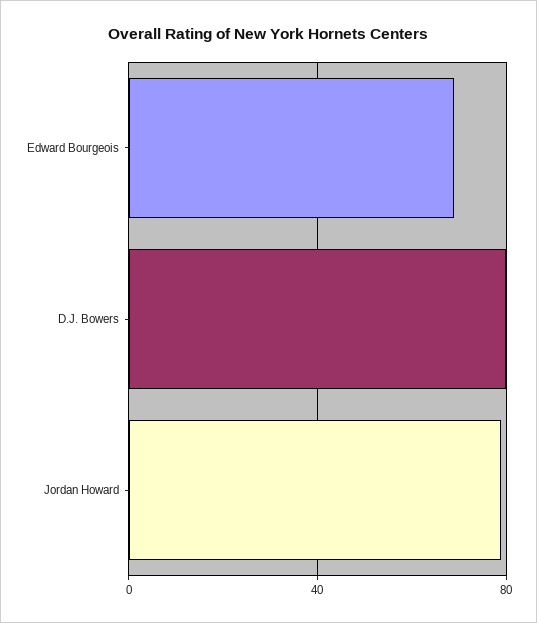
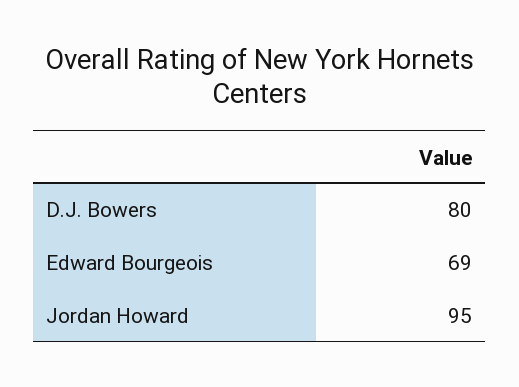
  {
    "Edward Bourgeois": 69,
    "D.J. Bowers": 80,
-   "Jordan Howard": 80
+   "Jordan Howard": 95
  }

